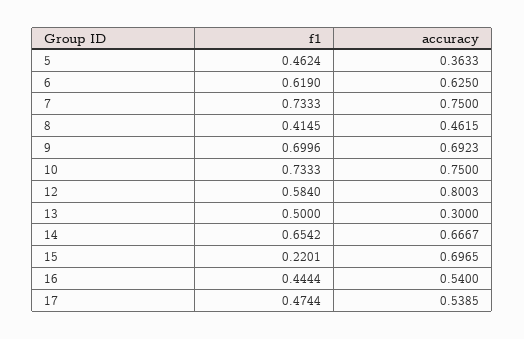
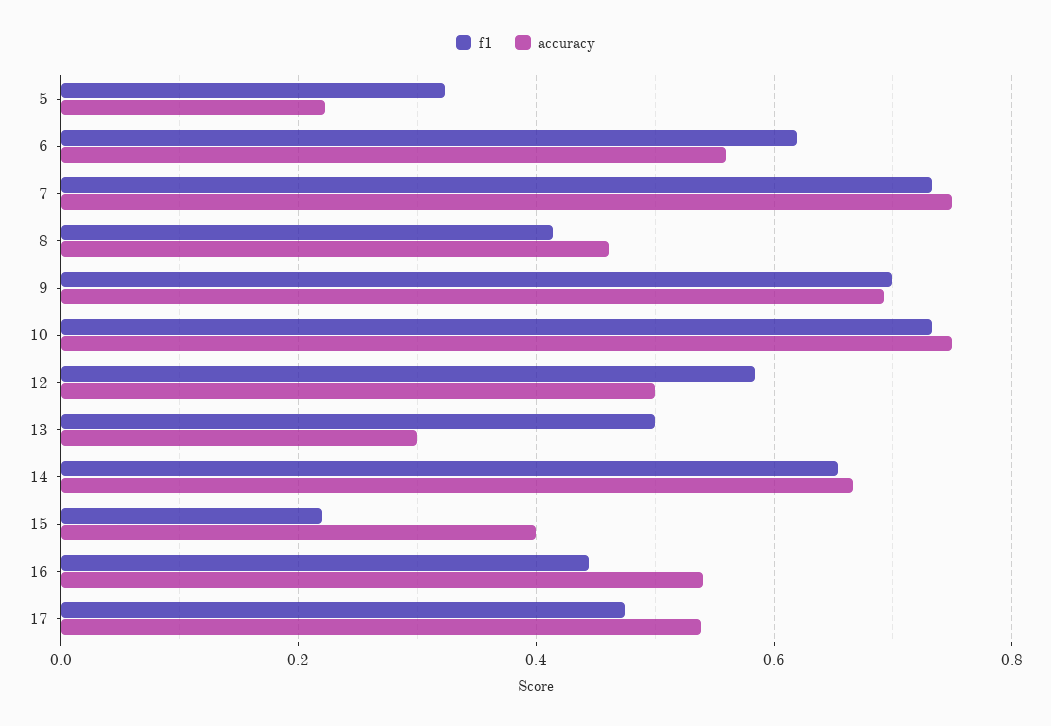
  {
    "f1": {
-     "5": 0.4624,
+     "5": 0.32,
      "6": 0.619,
      "7": 0.7333,
      "8": 0.4145,
      "9": 0.6996,
      "10": 0.7333,
      "12": 0.584,
      "13": 0.5,
      "14": 0.6542,
      "15": 0.2201,
      "16": 0.4444,
      "17": 0.4744
    },
    "accuracy": {
-     "5": 0.3633,
+     "5": 0.22,
-     "6": 0.625,
+     "6": 0.56,
      "7": 0.75,
      "8": 0.4615,
      "9": 0.6923,
      "10": 0.75,
-     "12": 0.8003,
+     "12": 0.5,
      "13": 0.3,
      "14": 0.6667,
-     "15": 0.6965,
+     "15": 0.4,
      "16": 0.54,
      "17": 0.5385
    }
  }

